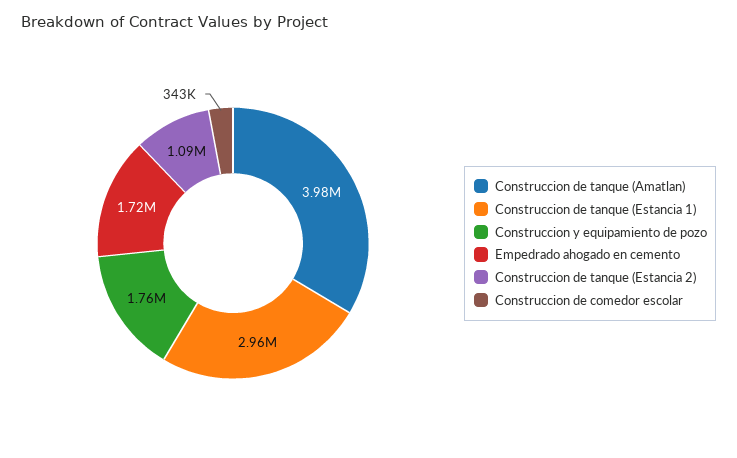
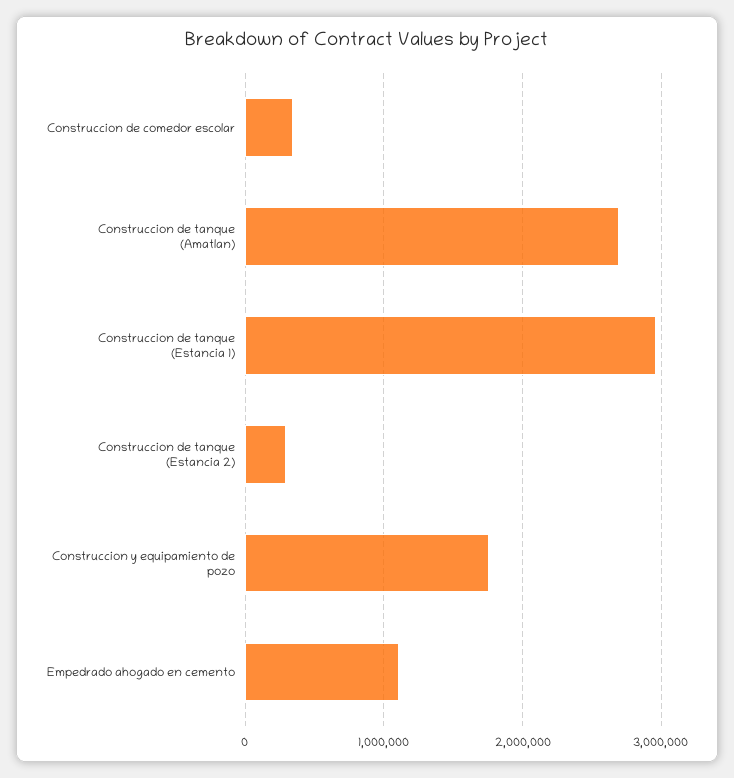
  {
-   "Construccion de tanque (Amatlan)": 3980000,
+   "Construccion de tanque (Amatlan)": 2700000,
    "Construccion de tanque (Estancia 1)": 2960000,
    "Construccion y equipamiento de pozo": 1760000,
-   "Empedrado ahogado en cemento": 1720000,
+   "Empedrado ahogado en cemento": 1100000,
-   "Construccion de tanque (Estancia 2)": 1090000,
+   "Construccion de tanque (Estancia 2)": 300000,
    "Construccion de comedor escolar": 343000
  }

